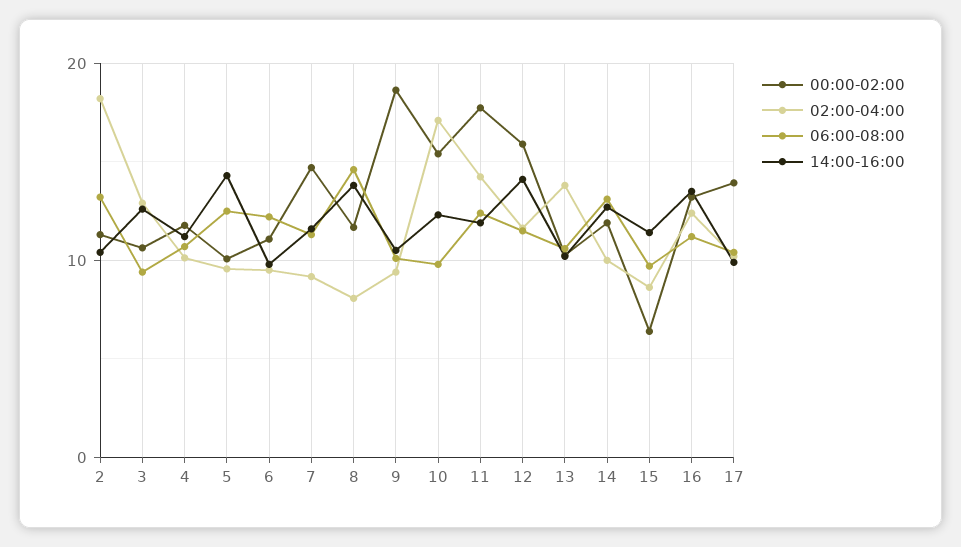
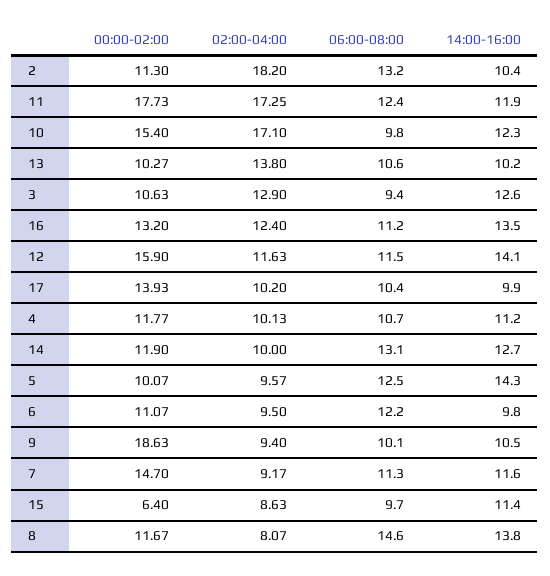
  {
    "00:00-02:00": {
      "2": 11.3,
      "3": 10.63,
      "4": 11.77,
      "5": 10.07,
      "6": 11.07,
      "7": 14.7,
      "8": 11.67,
      "9": 18.63,
      "10": 15.4,
      "11": 17.73,
      "12": 15.9,
      "13": 10.27,
      "14": 11.9,
      "15": 6.4,
      "16": 13.2,
      "17": 13.93
    },
    "02:00-04:00": {
      "2": 18.2,
      "3": 12.9,
      "4": 10.13,
      "5": 9.57,
      "6": 9.5,
      "7": 9.17,
      "8": 8.07,
      "9": 9.4,
      "10": 17.1,
-     "11": 14,
+     "11": 17.25,
      "12": 11.63,
      "13": 13.8,
      "14": 10,
      "15": 8.63,
      "16": 12.4,
      "17": 10.2
    },
    "06:00-08:00": {
      "2": 13.2,
      "3": 9.4,
      "4": 10.7,
      "5": 12.5,
      "6": 12.2,
      "7": 11.3,
      "8": 14.6,
      "9": 10.1,
      "10": 9.8,
      "11": 12.4,
      "12": 11.5,
      "13": 10.6,
      "14": 13.1,
      "15": 9.7,
      "16": 11.2,
      "17": 10.4
    },
    "14:00-16:00": {
      "2": 10.4,
      "3": 12.6,
      "4": 11.2,
      "5": 14.3,
      "6": 9.8,
      "7": 11.6,
      "8": 13.8,
      "9": 10.5,
      "10": 12.3,
      "11": 11.9,
      "12": 14.1,
      "13": 10.2,
      "14": 12.7,
      "15": 11.4,
      "16": 13.5,
      "17": 9.9
    }
  }

